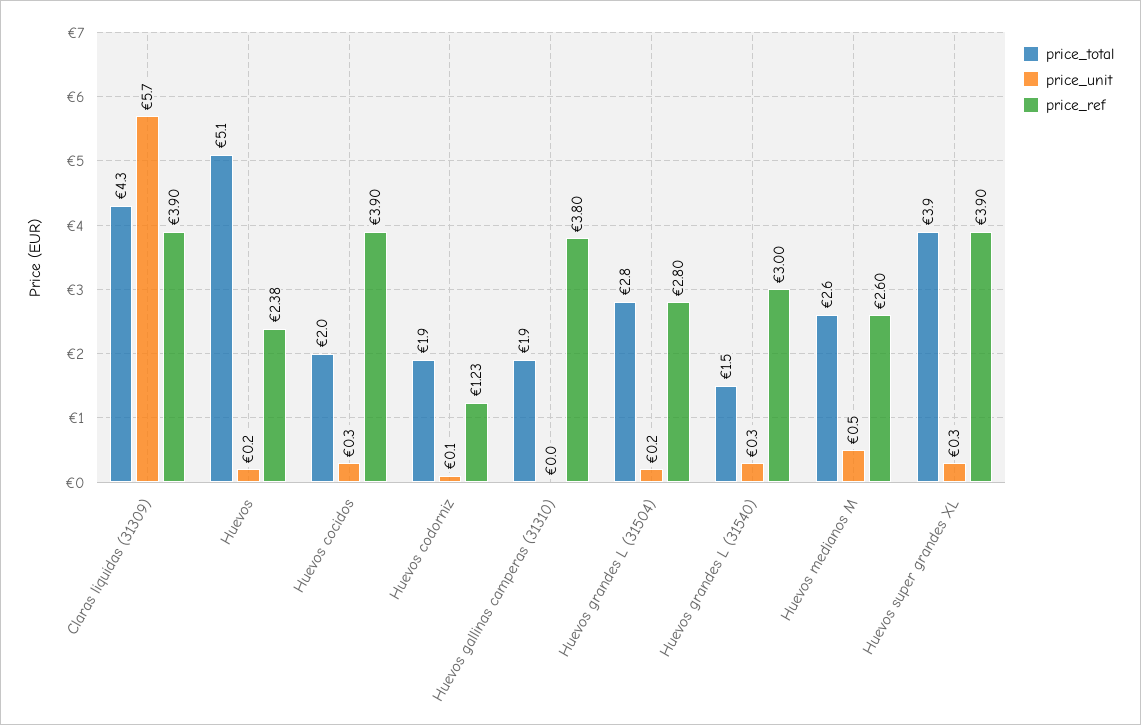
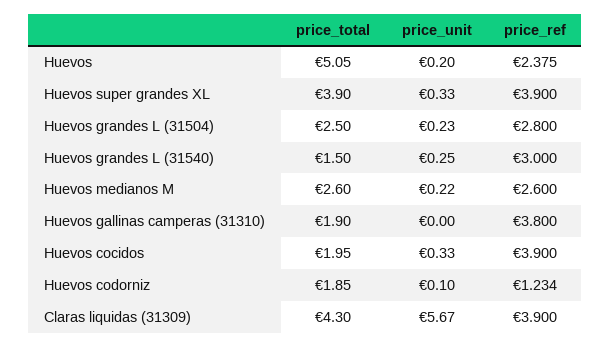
  {
    "price_total": {
      "Claras liquidas (31309)": 4.3,
      "Huevos": 5.05,
      "Huevos cocidos": 1.95,
      "Huevos codorniz": 1.85,
      "Huevos gallinas camperas (31310)": 1.9,
-     "Huevos grandes L (31504)": 2.8,
+     "Huevos grandes L (31504)": 2.5,
      "Huevos grandes L (31540)": 1.5,
      "Huevos medianos M": 2.6,
      "Huevos super grandes XL": 3.9
    },
    "price_unit": {
      "Claras liquidas (31309)": 5.67,
      "Huevos": 0.2,
      "Huevos cocidos": 0.33,
      "Huevos codorniz": 0.1,
      "Huevos gallinas camperas (31310)": 0,
      "Huevos grandes L (31504)": 0.23,
      "Huevos grandes L (31540)": 0.25,
-     "Huevos medianos M": 0.5,
+     "Huevos medianos M": 0.22,
      "Huevos super grandes XL": 0.33
    },
    "price_ref": {
      "Claras liquidas (31309)": 3.9,
      "Huevos": 2.375,
      "Huevos cocidos": 3.9,
      "Huevos codorniz": 1.234,
      "Huevos gallinas camperas (31310)": 3.8,
      "Huevos grandes L (31504)": 2.8,
      "Huevos grandes L (31540)": 3,
      "Huevos medianos M": 2.6,
      "Huevos super grandes XL": 3.9
    }
  }

